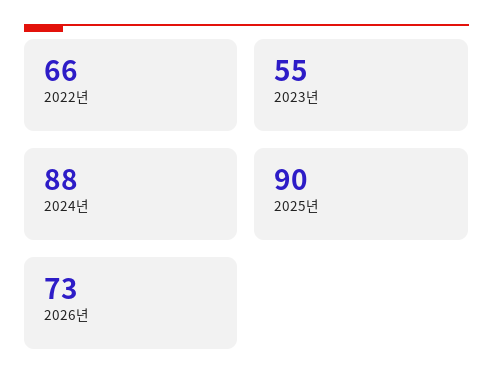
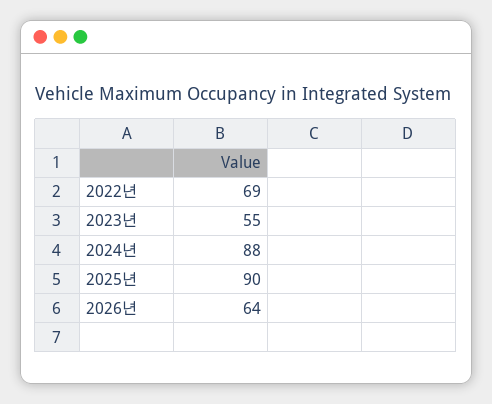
  {
-   "2022년": 66,
+   "2022년": 69,
    "2023년": 55,
    "2024년": 88,
    "2025년": 90,
-   "2026년": 73
+   "2026년": 64
  }

